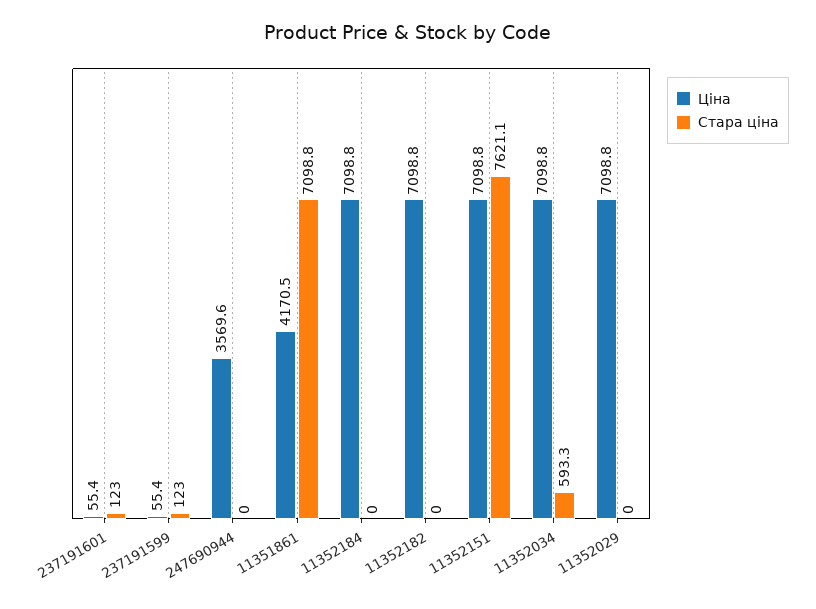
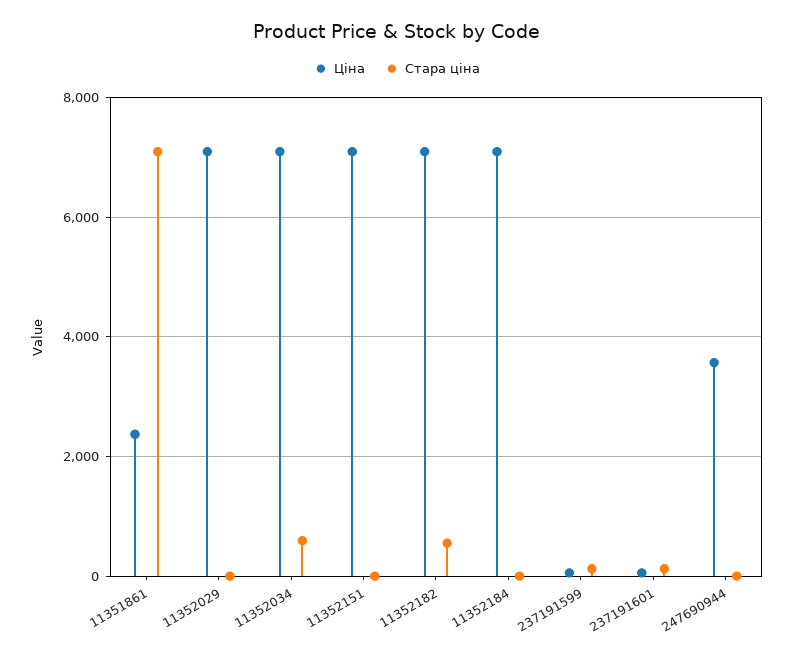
  {
    "Ціна": {
      "237191601": 55.4,
      "237191599": 55.4,
      "247690944": 3569.6,
-     "11351861": 4170.5,
+     "11351861": 2400,
      "11352184": 7098.8,
      "11352182": 7098.8,
      "11352151": 7098.8,
      "11352034": 7098.8,
      "11352029": 7098.8
    },
    "Стара ціна": {
      "237191601": 123,
      "237191599": 123,
      "247690944": 0,
      "11351861": 7098.8,
      "11352184": 0,
-     "11352182": 0,
+     "11352182": 600,
-     "11352151": 7621.1,
+     "11352151": 0,
      "11352034": 593.3,
      "11352029": 0
    }
  }

